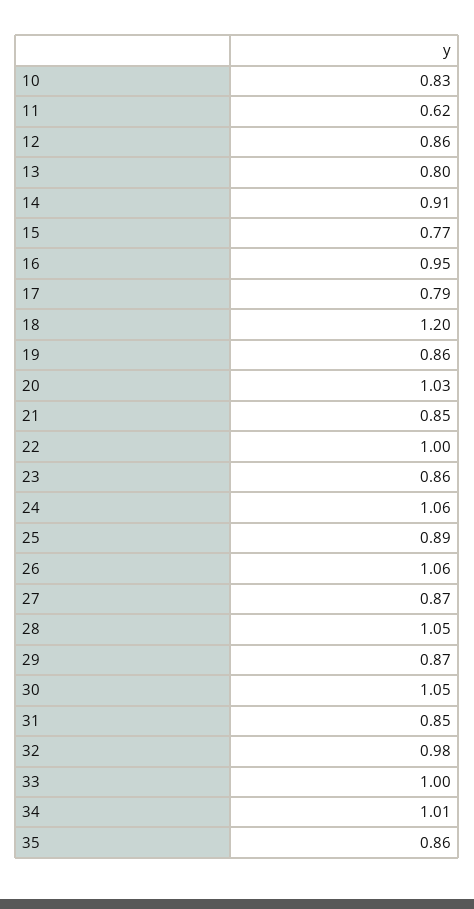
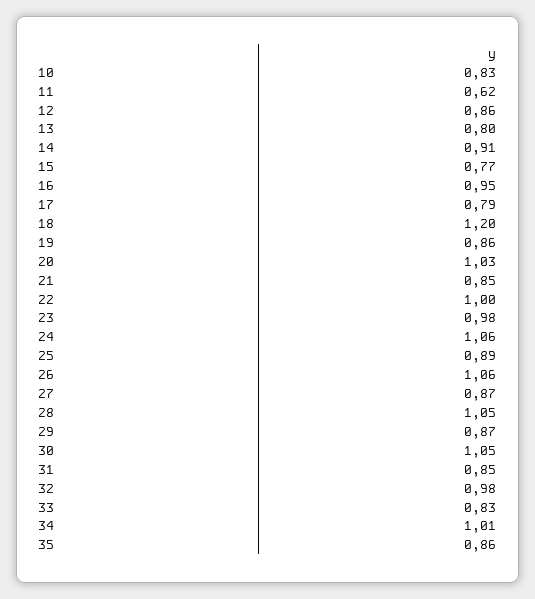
  {
    "10": 0.83,
    "11": 0.62,
    "12": 0.86,
    "13": 0.8,
    "14": 0.91,
    "15": 0.77,
    "16": 0.95,
    "17": 0.79,
    "18": 1.2,
    "19": 0.86,
    "20": 1.03,
    "21": 0.85,
    "22": 1,
-   "23": 0.86,
+   "23": 0.98,
    "24": 1.06,
    "25": 0.89,
    "26": 1.06,
    "27": 0.87,
    "28": 1.05,
    "29": 0.87,
    "30": 1.05,
    "31": 0.85,
    "32": 0.98,
-   "33": 1,
+   "33": 0.83,
    "34": 1.01,
    "35": 0.86
  }

